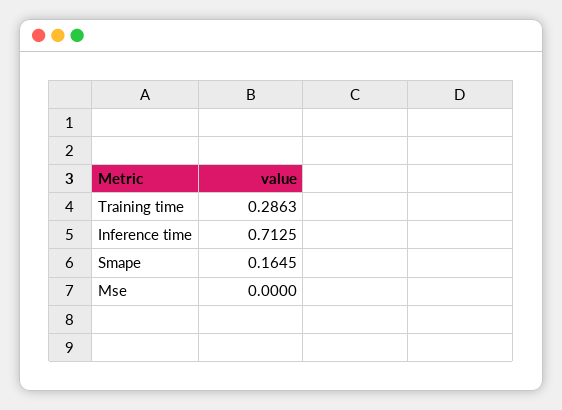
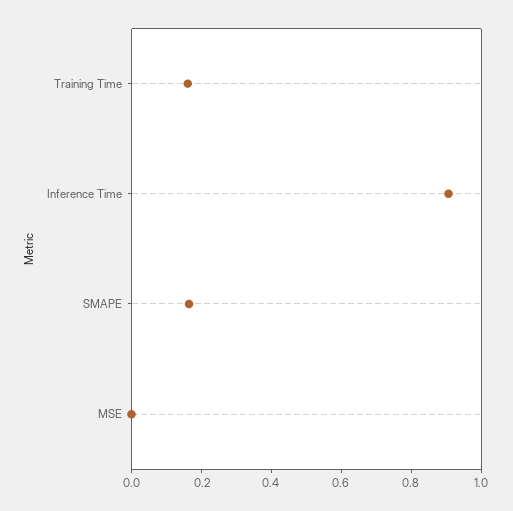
  {
-   "Training time": 0.2863,
+   "Training time": 0.15,
-   "Inference time": 0.7125,
+   "Inference time": 0.9,
    "Smape": 0.1645,
    "Mse": 0
  }

